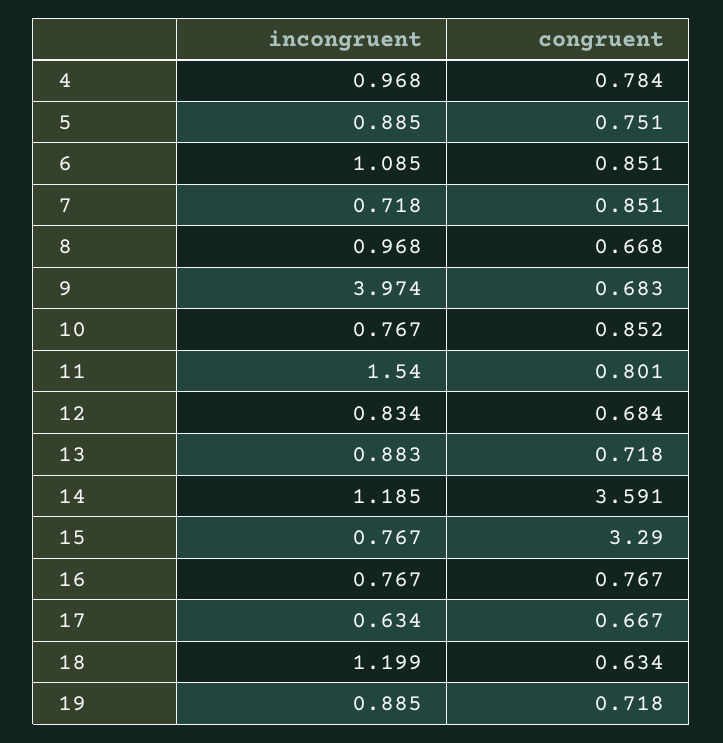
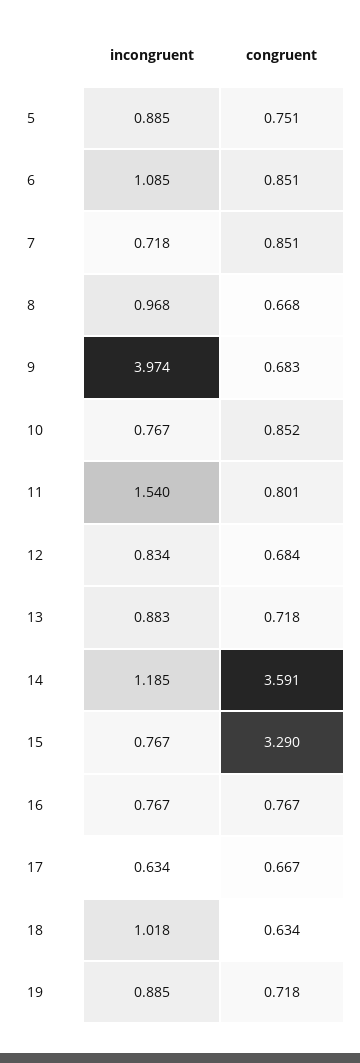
  {
    "incongruent": {
-     "4": 0.968,
      "5": 0.885,
      "6": 1.085,
      "7": 0.718,
      "8": 0.968,
      "9": 3.974,
      "10": 0.767,
      "11": 1.54,
      "12": 0.834,
      "13": 0.883,
      "14": 1.185,
      "15": 0.767,
      "16": 0.767,
      "17": 0.634,
-     "18": 1.199,
+     "18": 1.018,
      "19": 0.885
    },
    "congruent": {
-     "4": 0.784,
      "5": 0.751,
      "6": 0.851,
      "7": 0.851,
      "8": 0.668,
      "9": 0.683,
      "10": 0.852,
      "11": 0.801,
      "12": 0.684,
      "13": 0.718,
      "14": 3.591,
      "15": 3.29,
      "16": 0.767,
      "17": 0.667,
      "18": 0.634,
      "19": 0.718
    }
  }

